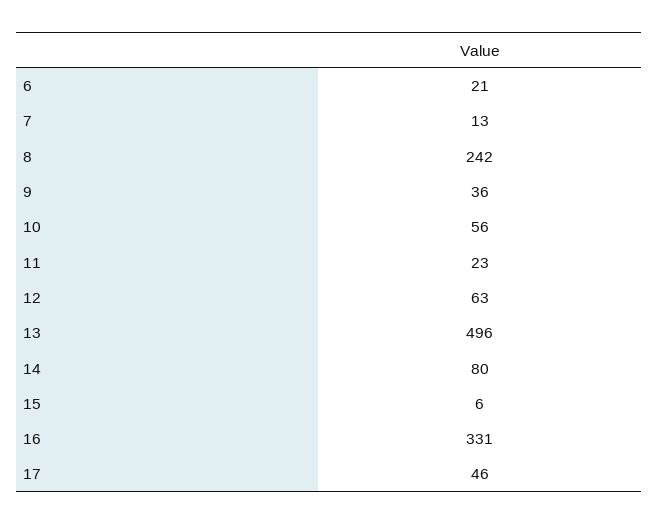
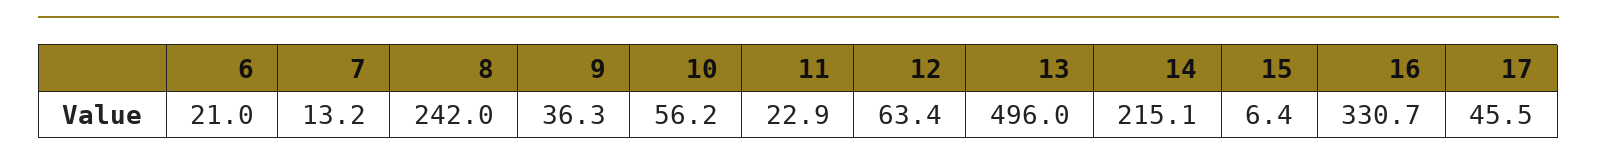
  {
    "6": 21,
    "7": 13.2,
    "8": 242,
    "9": 36.3,
    "10": 56.2,
    "11": 22.9,
    "12": 63.4,
    "13": 496,
-   "14": 80,
+   "14": 215.1,
    "15": 6.4,
    "16": 330.7,
    "17": 45.5
  }

